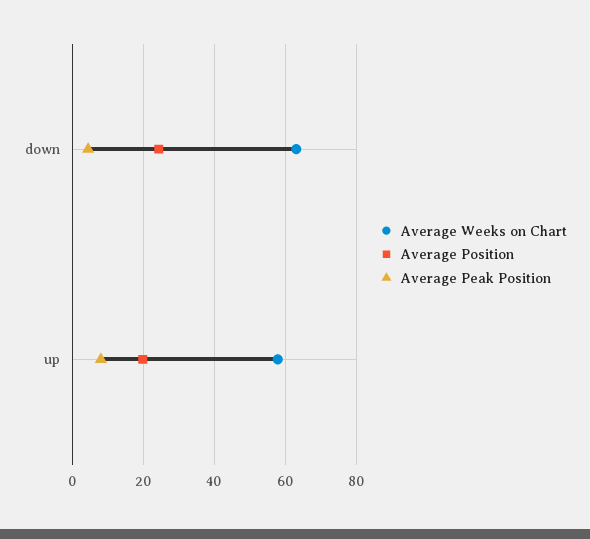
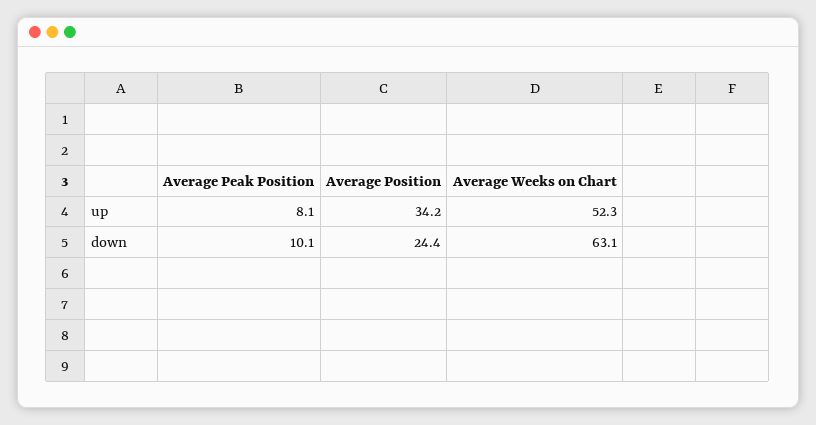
  {
    "Average Weeks on Chart": {
      "down": 63.1,
-     "up": 58
+     "up": 52.3
    },
    "Average Position": {
      "down": 24.4,
-     "up": 20
+     "up": 34.2
    },
    "Average Peak Position": {
-     "down": 4,
+     "down": 10.1,
      "up": 8.1
    }
  }

